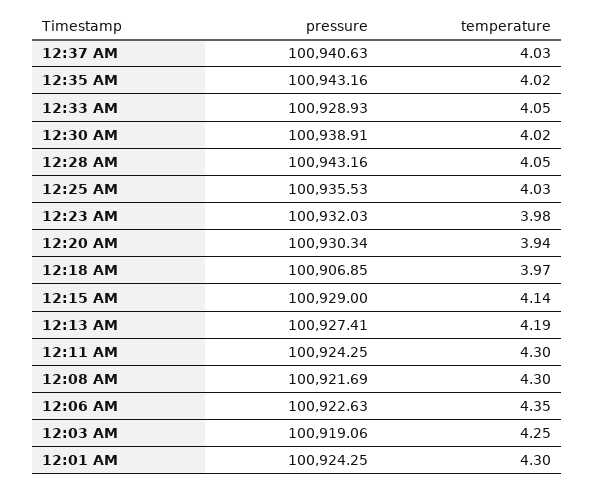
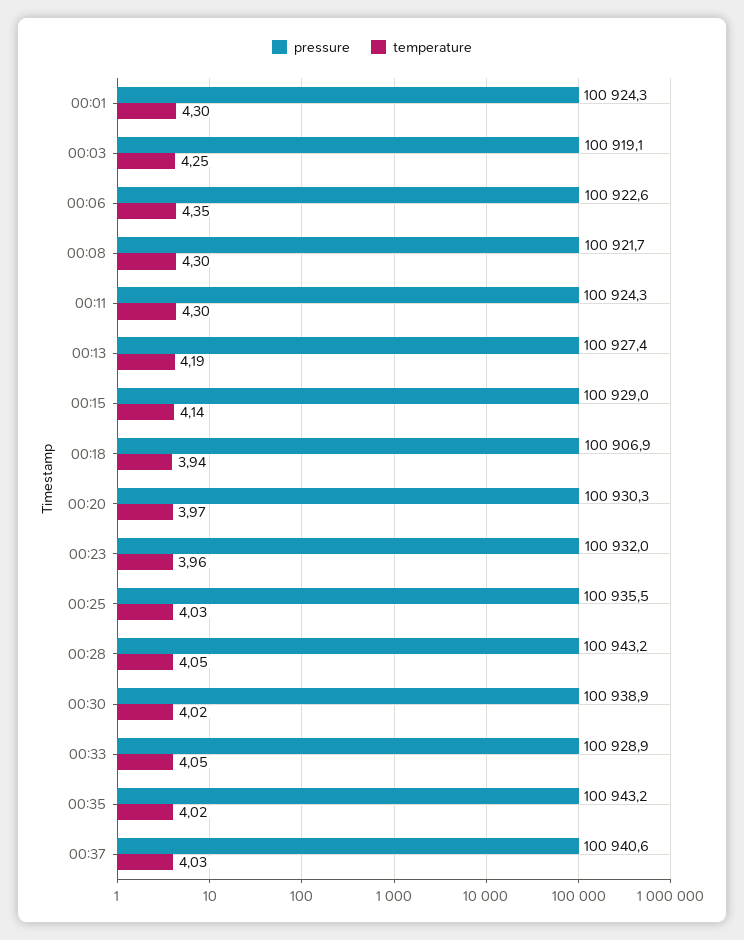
  {
    "pressure": {
      "12:37 AM": 100940.63,
      "12:35 AM": 100943.16,
      "12:33 AM": 100928.93,
      "12:30 AM": 100938.91,
      "12:28 AM": 100943.16,
      "12:25 AM": 100935.53,
      "12:23 AM": 100932.03,
      "12:20 AM": 100930.34,
      "12:18 AM": 100906.85,
      "12:15 AM": 100929,
      "12:13 AM": 100927.41,
      "12:11 AM": 100924.25,
      "12:08 AM": 100921.69,
      "12:06 AM": 100922.63,
      "12:03 AM": 100919.06,
      "12:01 AM": 100924.25
    },
    "temperature": {
      "12:37 AM": 4.03,
      "12:35 AM": 4.02,
      "12:33 AM": 4.05,
      "12:30 AM": 4.02,
      "12:28 AM": 4.05,
      "12:25 AM": 4.03,
-     "12:23 AM": 3.98,
+     "12:23 AM": 3.96,
-     "12:20 AM": 3.94,
+     "12:20 AM": 3.97,
-     "12:18 AM": 3.97,
+     "12:18 AM": 3.94,
      "12:15 AM": 4.14,
      "12:13 AM": 4.19,
      "12:11 AM": 4.3,
      "12:08 AM": 4.3,
      "12:06 AM": 4.35,
      "12:03 AM": 4.25,
      "12:01 AM": 4.3
    }
  }

